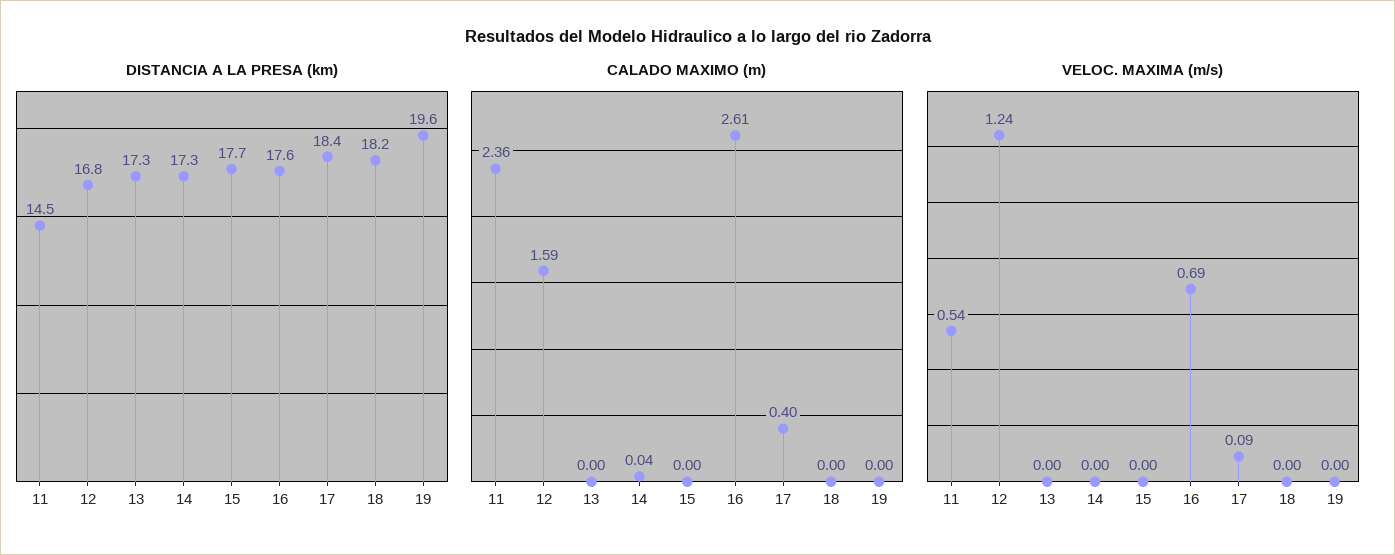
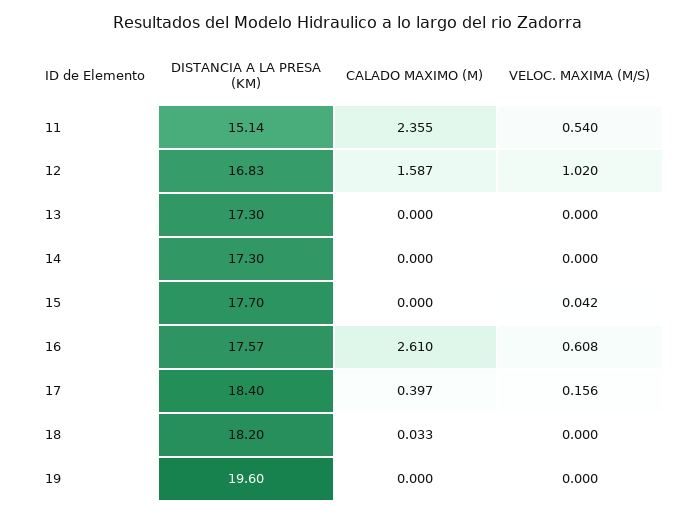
  {
    "DISTANCIA A LA PRESA (km)": {
-     "11": 14.5,
+     "11": 15.14,
      "12": 16.83,
      "13": 17.3,
      "14": 17.3,
      "15": 17.7,
      "16": 17.57,
      "17": 18.4,
      "18": 18.2,
      "19": 19.6
    },
    "CALADO MAXIMO (m)": {
      "11": 2.355,
      "12": 1.587,
      "13": 0,
-     "14": 0.04,
+     "14": 0,
      "15": 0,
      "16": 2.61,
      "17": 0.397,
-     "18": 0,
+     "18": 0.033,
      "19": 0
    },
    "VELOC. MAXIMA (m/s)": {
      "11": 0.54,
-     "12": 1.24,
+     "12": 1.02,
      "13": 0,
      "14": 0,
-     "15": 0,
+     "15": 0.042,
-     "16": 0.69,
+     "16": 0.608,
-     "17": 0.09,
+     "17": 0.156,
      "18": 0,
      "19": 0
    }
  }

